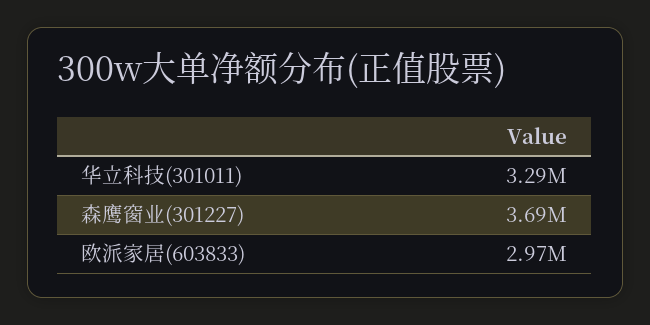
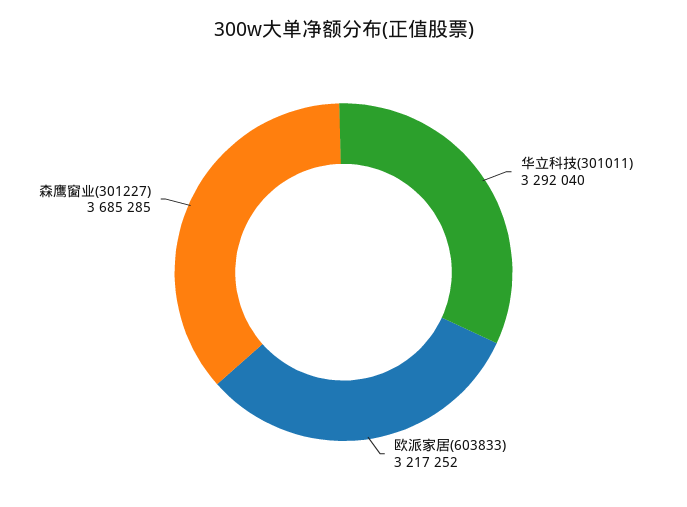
  {
    "华立科技(301011)": 3292040,
    "森鹰窗业(301227)": 3685285,
-   "欧派家居(603833)": 2970000
+   "欧派家居(603833)": 3217252
  }

